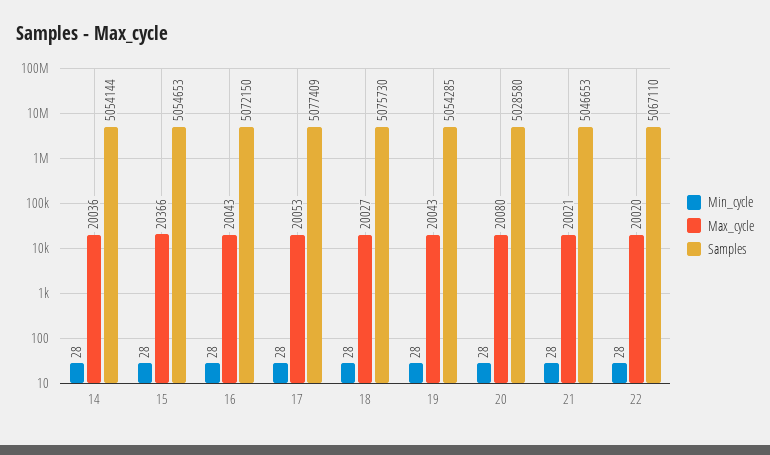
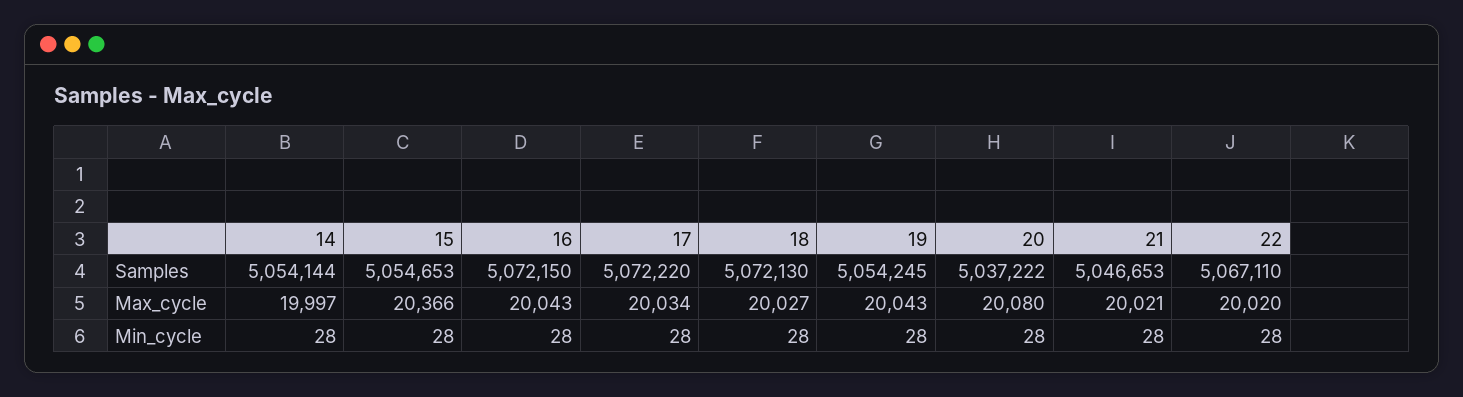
  {
    "Min_cycle": {
      "14": 28,
      "15": 28,
      "16": 28,
      "17": 28,
      "18": 28,
      "19": 28,
      "20": 28,
      "21": 28,
      "22": 28
    },
    "Max_cycle": {
-     "14": 20036,
+     "14": 19997,
      "15": 20366,
      "16": 20043,
-     "17": 20053,
+     "17": 20034,
      "18": 20027,
      "19": 20043,
      "20": 20080,
      "21": 20021,
      "22": 20020
    },
    "Samples": {
      "14": 5054144,
      "15": 5054653,
      "16": 5072150,
-     "17": 5077409,
+     "17": 5072220,
-     "18": 5075730,
+     "18": 5072130,
-     "19": 5054285,
+     "19": 5054245,
-     "20": 5028580,
+     "20": 5037222,
      "21": 5046653,
      "22": 5067110
    }
  }

